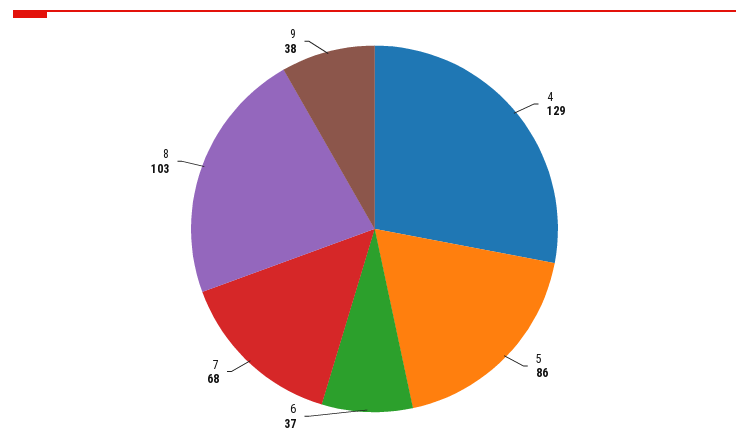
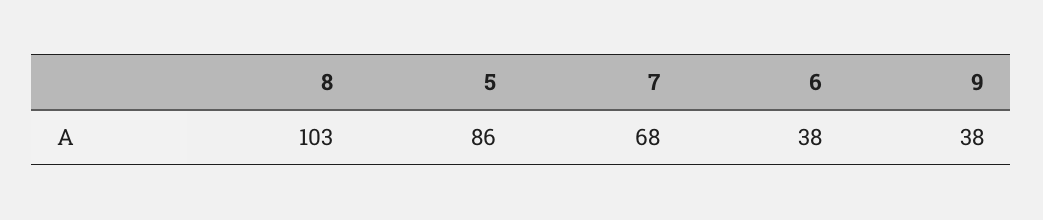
  {
-   "4": 129,
    "5": 86,
-   "6": 37,
+   "6": 38,
    "7": 68,
    "8": 103,
    "9": 38
  }

